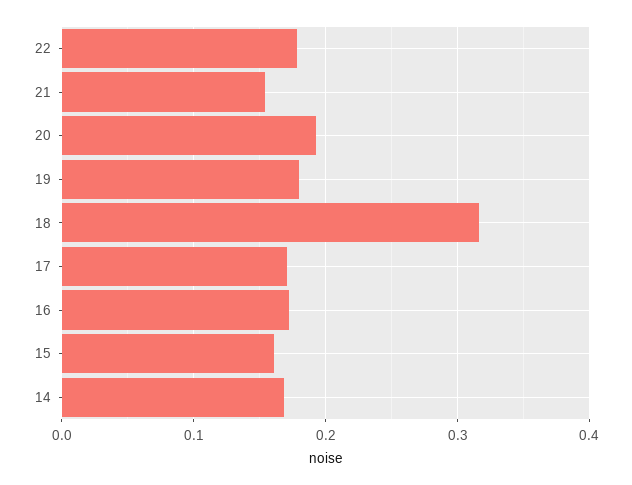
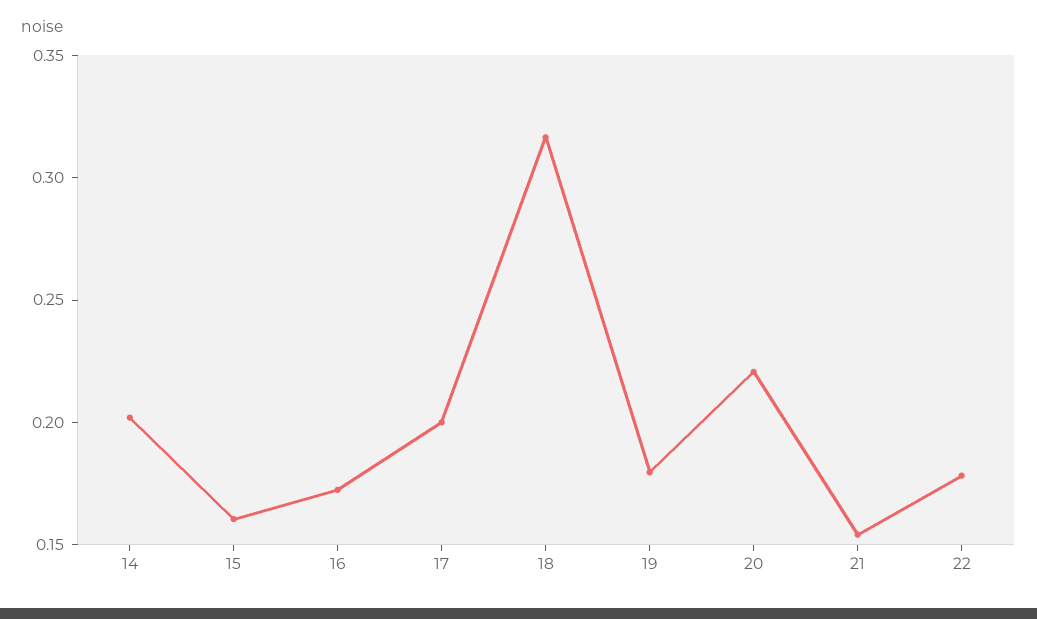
  {
    "22": 0.18,
    "21": 0.15,
-   "20": 0.19,
+   "20": 0.22,
    "19": 0.18,
    "18": 0.32,
-   "17": 0.17,
+   "17": 0.2,
    "16": 0.17,
    "15": 0.16,
-   "14": 0.17
+   "14": 0.2
  }

